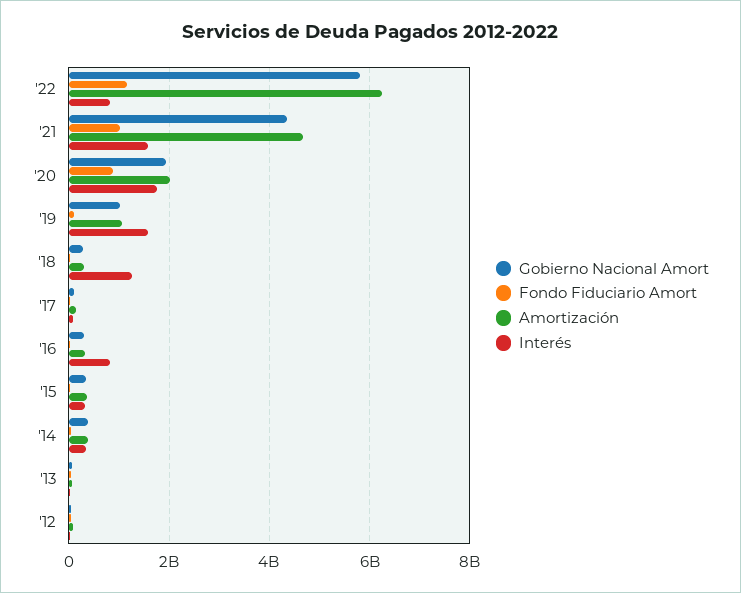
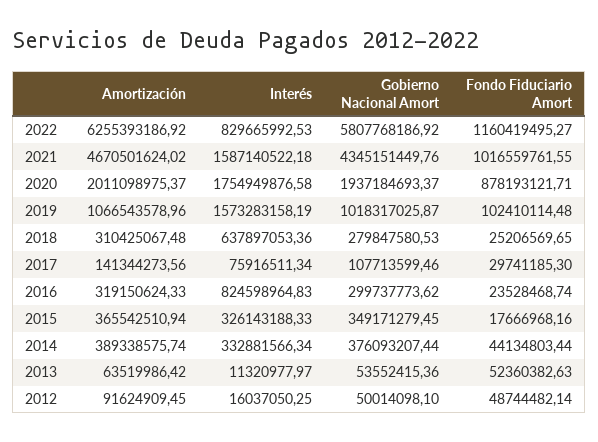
  {
    "Gobierno Nacional Amort": {
      "'22": 5807768186.92,
      "'21": 4345151449.76,
      "'20": 1937184693.37,
      "'19": 1018317025.87,
      "'18": 279847580.53,
      "'17": 107713599.46,
      "'16": 299737773.62,
      "'15": 349171279.45,
      "'14": 376093207.44,
      "'13": 53552415.36,
      "'12": 50014098.1
    },
    "Fondo Fiduciario Amort": {
      "'22": 1160419495.27,
      "'21": 1016559761.55,
      "'20": 878193121.71,
      "'19": 102410114.48,
      "'18": 25206569.65,
      "'17": 29741185.3,
      "'16": 23528468.74,
      "'15": 17666968.16,
      "'14": 44134803.44,
      "'13": 52360382.63,
      "'12": 48744482.14
    },
    "Amortización": {
      "'22": 6255393186.92,
      "'21": 4670501624.02,
      "'20": 2011098975.37,
      "'19": 1066543578.96,
      "'18": 310425067.48,
      "'17": 141344273.56,
      "'16": 319150624.33,
      "'15": 365542510.94,
      "'14": 389338575.74,
      "'13": 63519986.42,
      "'12": 91624909.45
    },
    "Interés": {
      "'22": 829665992.53,
      "'21": 1587140522.18,
      "'20": 1754949876.58,
      "'19": 1573283158.19,
-     "'18": 1200000000,
+     "'18": 637897053.36,
      "'17": 75916511.34,
      "'16": 824598964.83,
      "'15": 326143188.33,
      "'14": 332881566.34,
      "'13": 11320977.97,
      "'12": 16037050.25
    }
  }

